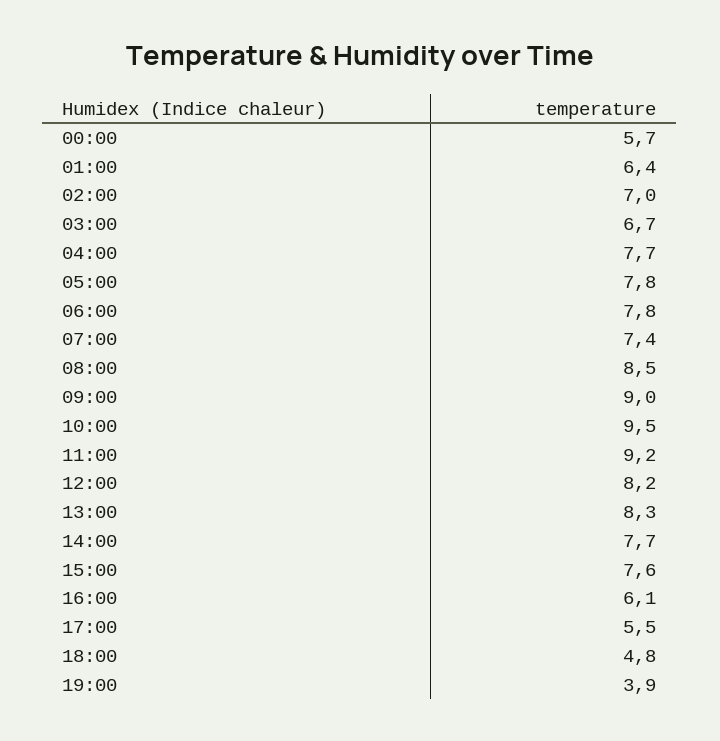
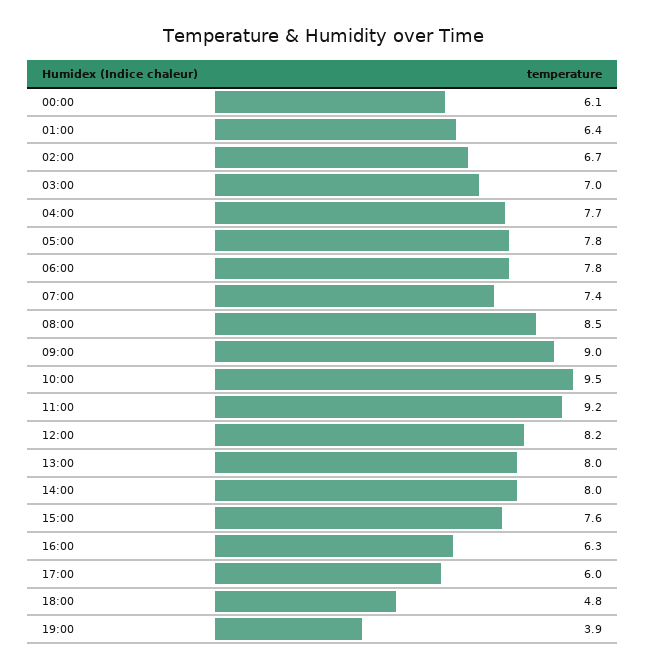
  {
-   "00:00": 5.7,
+   "00:00": 6.1,
    "01:00": 6.4,
-   "02:00": 7,
+   "02:00": 6.7,
-   "03:00": 6.7,
+   "03:00": 7,
    "04:00": 7.7,
    "05:00": 7.8,
    "06:00": 7.8,
    "07:00": 7.4,
    "08:00": 8.5,
    "09:00": 9,
    "10:00": 9.5,
    "11:00": 9.2,
    "12:00": 8.2,
-   "13:00": 8.3,
+   "13:00": 8,
-   "14:00": 7.7,
+   "14:00": 8,
    "15:00": 7.6,
-   "16:00": 6.1,
+   "16:00": 6.3,
-   "17:00": 5.5,
+   "17:00": 6,
    "18:00": 4.8,
    "19:00": 3.9
  }

